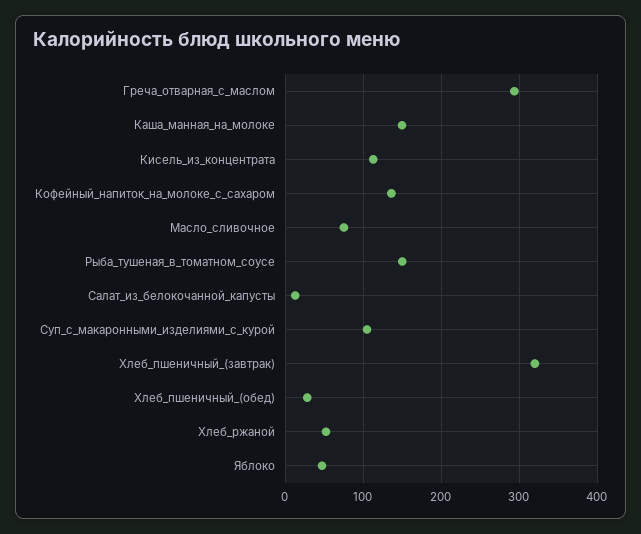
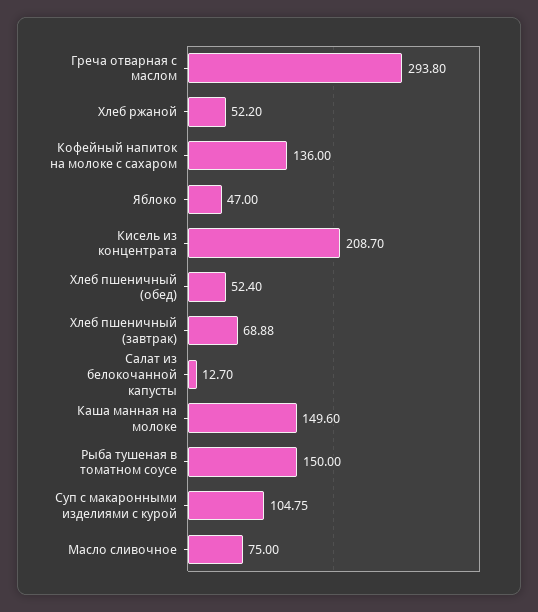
  {
    "Греча_отварная_с_маслом": 293.8,
    "Каша_манная_на_молоке": 149.6,
-   "Кисель_из_концентрата": 110,
+   "Кисель_из_концентрата": 208.7,
    "Кофейный_напиток_на_молоке_с_сахаром": 136,
    "Масло_сливочное": 75,
    "Рыба_тушеная_в_томатном_соусе": 150,
    "Салат_из_белокочанной_капусты": 12.7,
    "Суп_с_макаронными_изделиями_с_курой": 104.75,
-   "Хлеб_пшеничный_(завтрак)": 320,
+   "Хлеб_пшеничный_(завтрак)": 68.88,
-   "Хлеб_пшеничный_(обед)": 30,
+   "Хлеб_пшеничный_(обед)": 52.4,
    "Хлеб_ржаной": 52.2,
    "Яблоко": 47
  }

